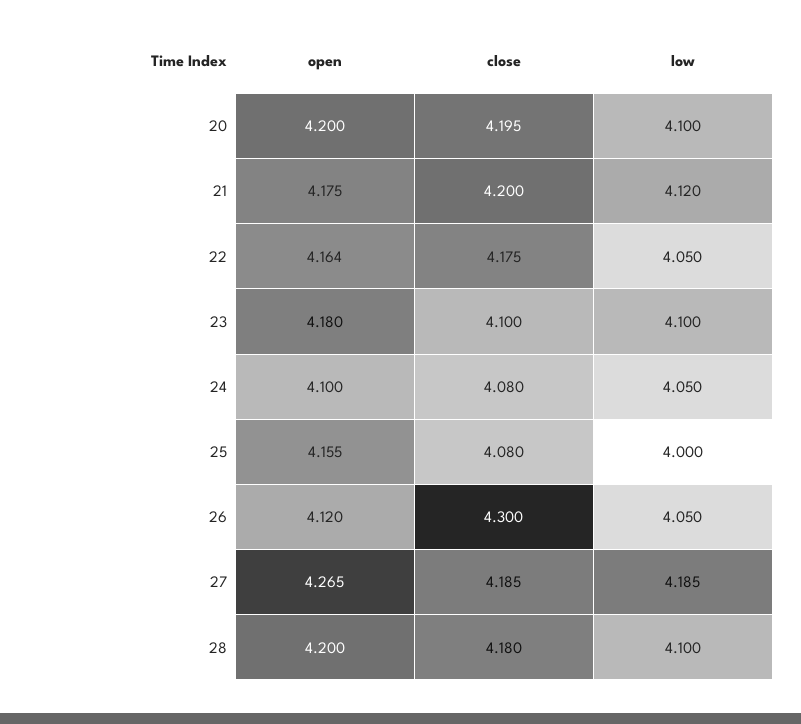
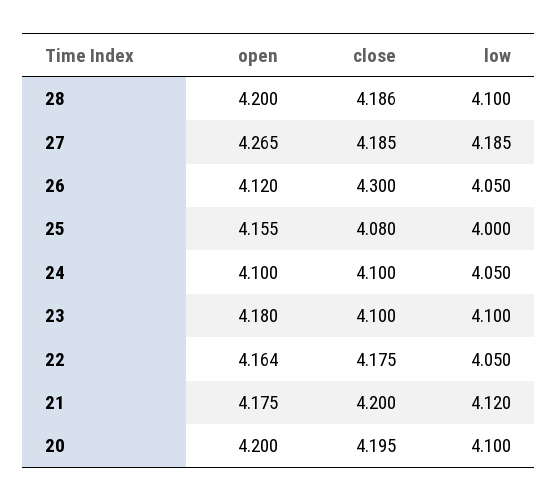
  {
    "open": {
      "20": 4.2,
      "21": 4.175,
      "22": 4.164,
      "23": 4.18,
      "24": 4.1,
      "25": 4.155,
      "26": 4.12,
      "27": 4.265,
      "28": 4.2
    },
    "close": {
      "20": 4.195,
      "21": 4.2,
      "22": 4.175,
      "23": 4.1,
-     "24": 4.08,
+     "24": 4.1,
      "25": 4.08,
      "26": 4.3,
      "27": 4.185,
-     "28": 4.18
+     "28": 4.186
    },
    "low": {
      "20": 4.1,
      "21": 4.12,
      "22": 4.05,
      "23": 4.1,
      "24": 4.05,
      "25": 4,
      "26": 4.05,
      "27": 4.185,
      "28": 4.1
    }
  }

